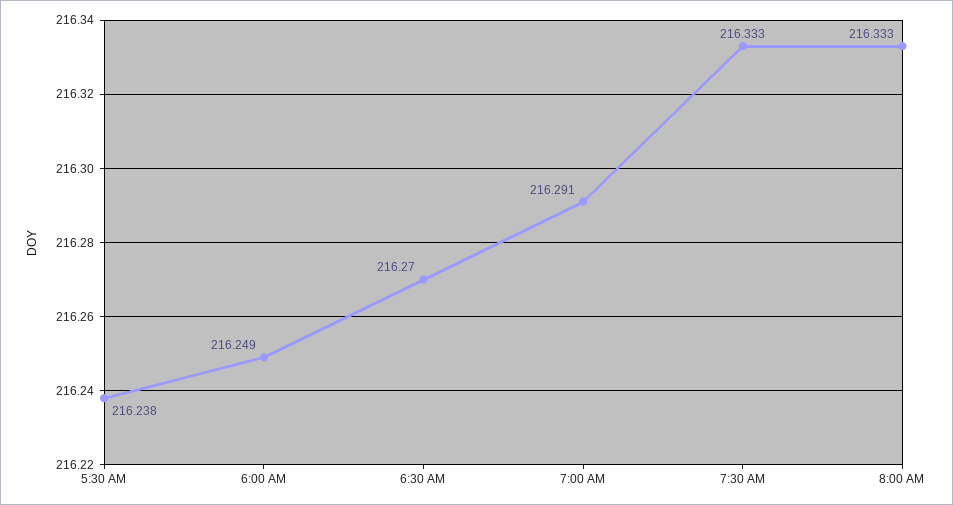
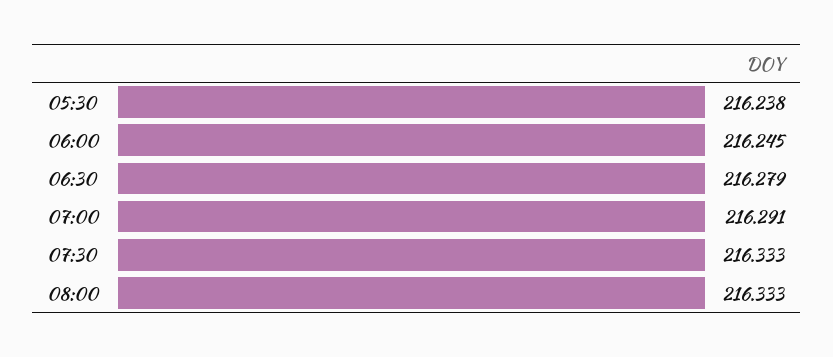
  {
    "5:30 AM": 216.238,
-   "6:00 AM": 216.249,
+   "6:00 AM": 216.245,
-   "6:30 AM": 216.27,
+   "6:30 AM": 216.279,
    "7:00 AM": 216.291,
    "7:30 AM": 216.333,
    "8:00 AM": 216.333
  }

